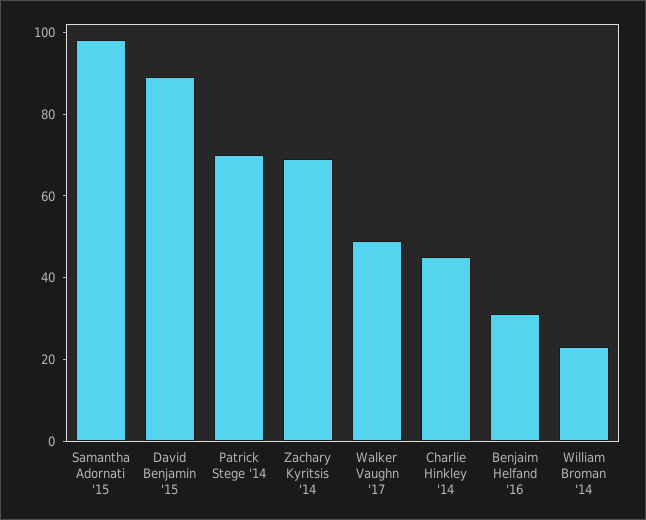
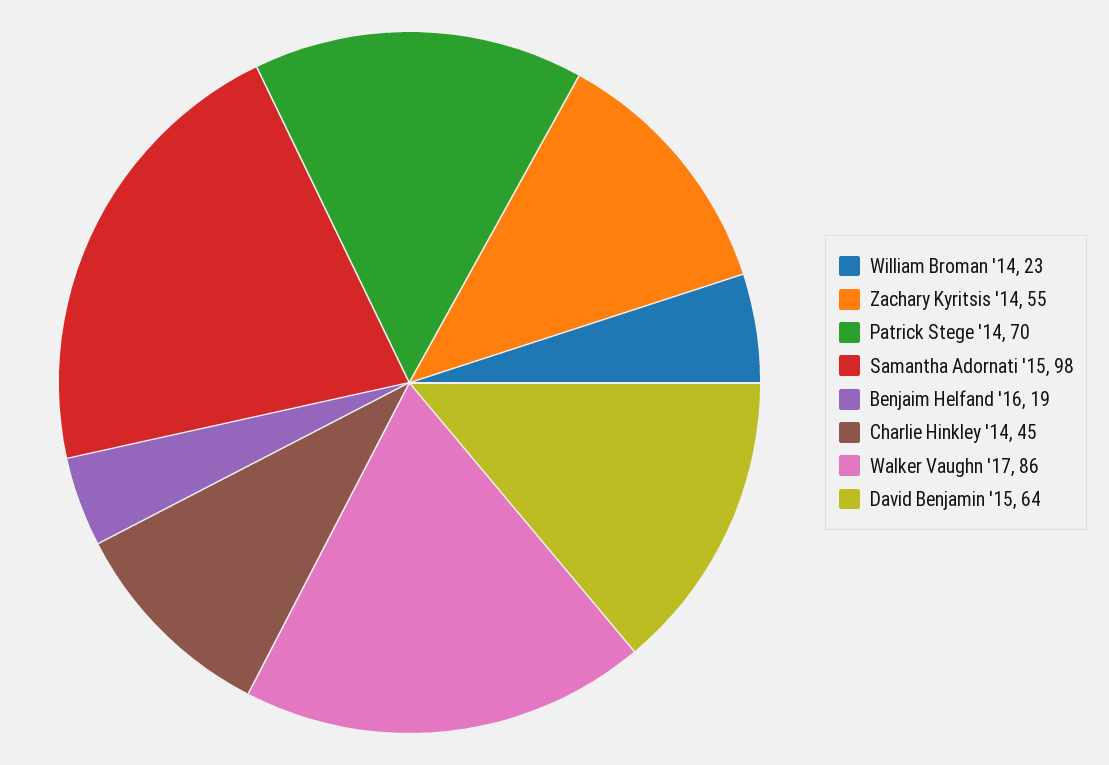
  {
    "Samantha Adornati '15": 98,
-   "David Benjamin '15": 90,
+   "David Benjamin '15": 64,
    "Patrick Stege '14": 70,
-   "Zachary Kyritsis '14": 70,
+   "Zachary Kyritsis '14": 55,
-   "Walker Vaughn '17": 50,
+   "Walker Vaughn '17": 86,
    "Charlie Hinkley '14": 45,
-   "Benjaim Helfand '16": 30,
+   "Benjaim Helfand '16": 19,
    "William Broman '14": 23
  }

